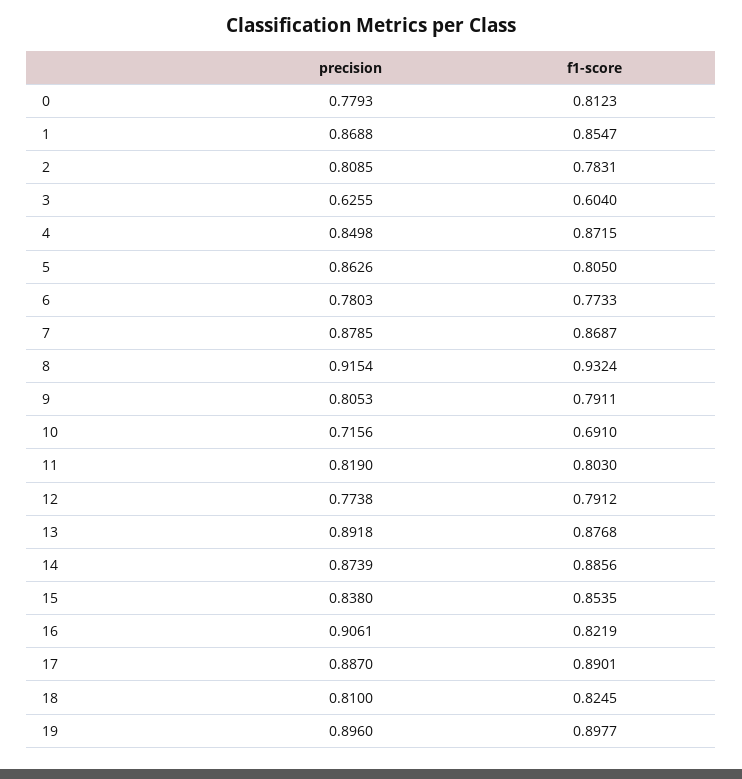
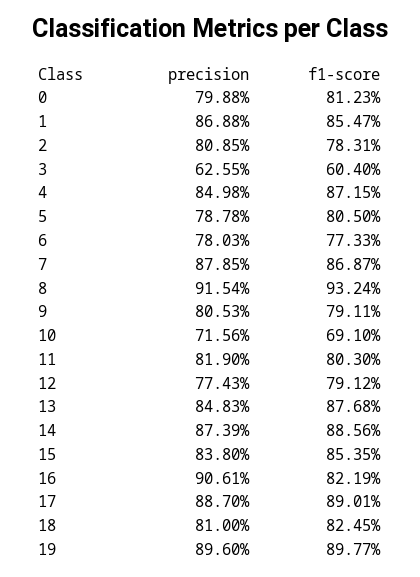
  {
    "precision": {
-     "0": 0.7793,
+     "0": 0.7988,
      "1": 0.8688,
      "2": 0.8085,
      "3": 0.6255,
      "4": 0.8498,
-     "5": 0.8626,
+     "5": 0.7878,
      "6": 0.7803,
      "7": 0.8785,
      "8": 0.9154,
      "9": 0.8053,
      "10": 0.7156,
      "11": 0.819,
-     "12": 0.7738,
+     "12": 0.7743,
-     "13": 0.8918,
+     "13": 0.8483,
      "14": 0.8739,
      "15": 0.838,
      "16": 0.9061,
      "17": 0.887,
      "18": 0.81,
      "19": 0.896
    },
    "f1-score": {
      "0": 0.8123,
      "1": 0.8547,
      "2": 0.7831,
      "3": 0.604,
      "4": 0.8715,
      "5": 0.805,
      "6": 0.7733,
      "7": 0.8687,
      "8": 0.9324,
      "9": 0.7911,
      "10": 0.691,
      "11": 0.803,
      "12": 0.7912,
      "13": 0.8768,
      "14": 0.8856,
      "15": 0.8535,
      "16": 0.8219,
      "17": 0.8901,
      "18": 0.8245,
      "19": 0.8977
    }
  }

